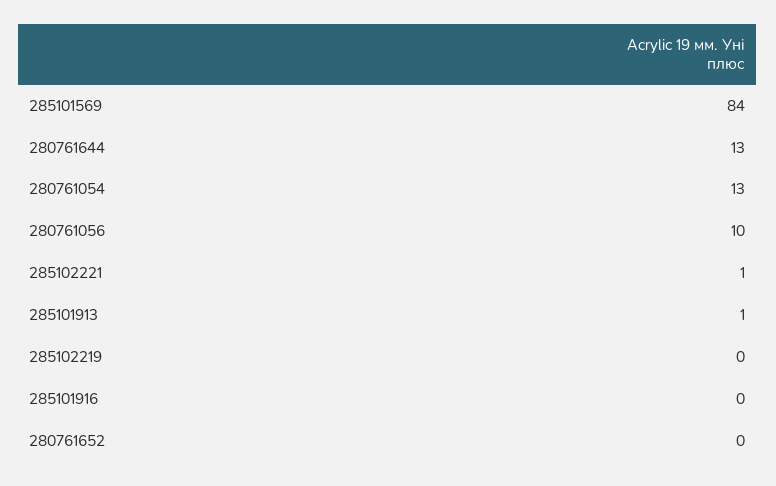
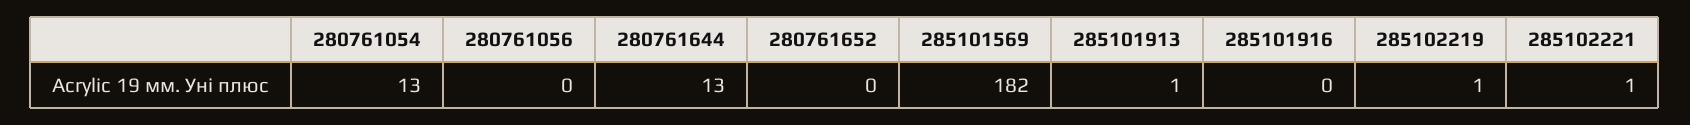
  {
-   "285101569": 84,
+   "285101569": 182,
    "280761644": 13,
    "280761054": 13,
-   "280761056": 10,
+   "280761056": 0,
    "285102221": 1,
    "285101913": 1,
-   "285102219": 0,
+   "285102219": 1,
    "285101916": 0,
    "280761652": 0
  }

